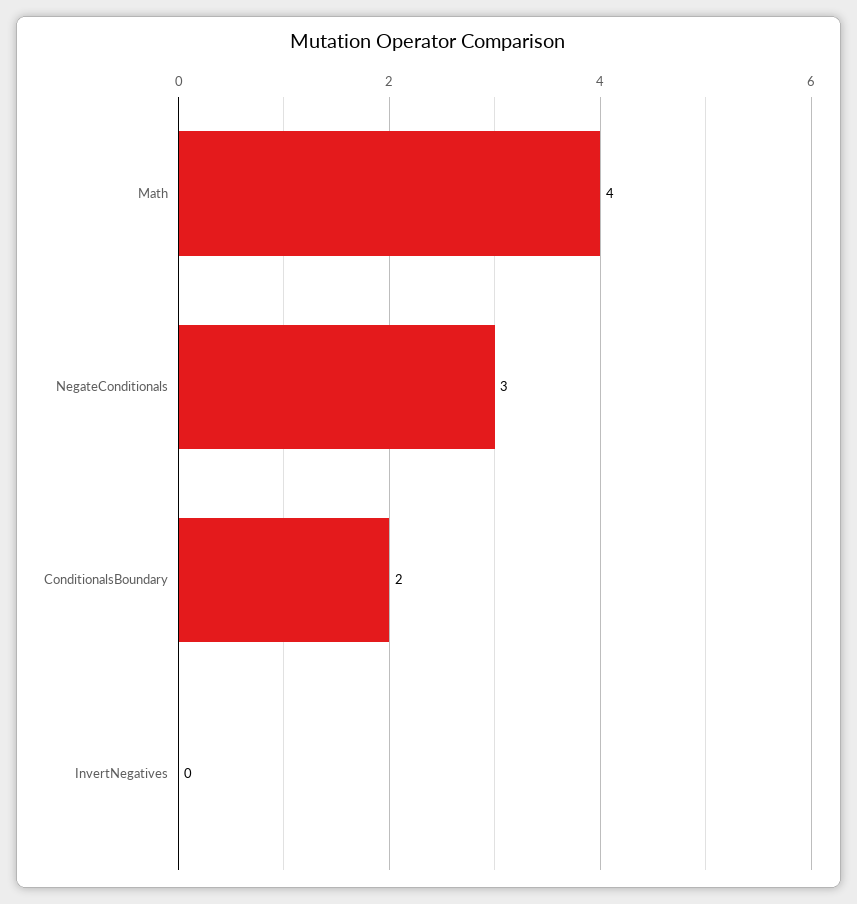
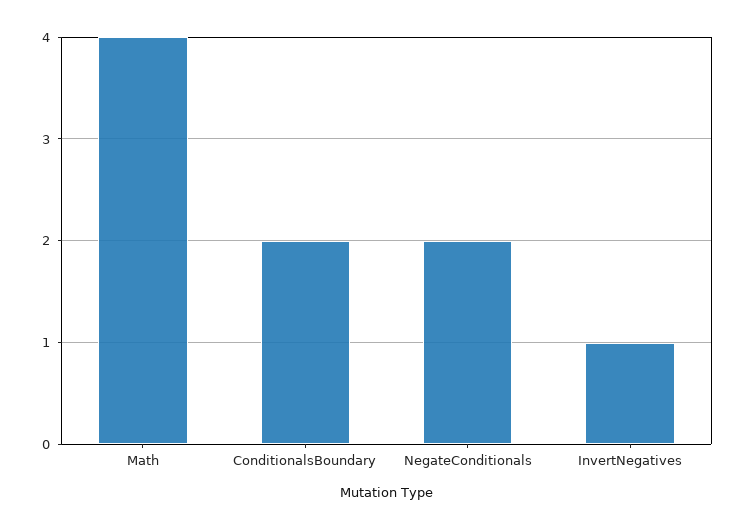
  {
    "Math": 4,
-   "NegateConditionals": 3,
+   "NegateConditionals": 2,
    "ConditionalsBoundary": 2,
-   "InvertNegatives": 0
+   "InvertNegatives": 1
  }

